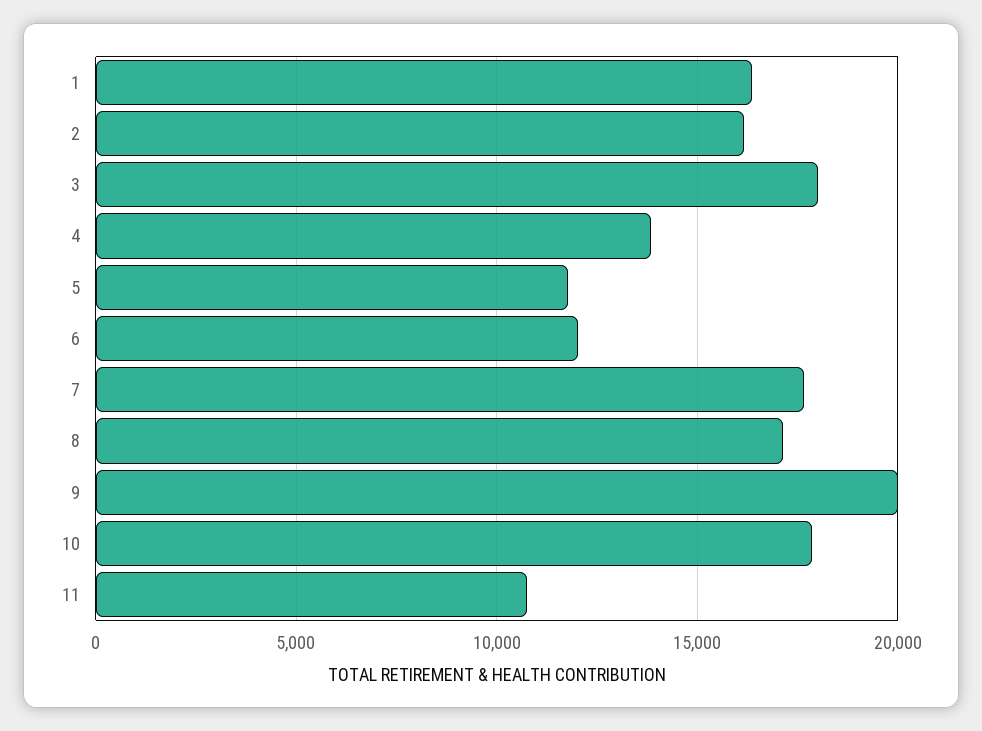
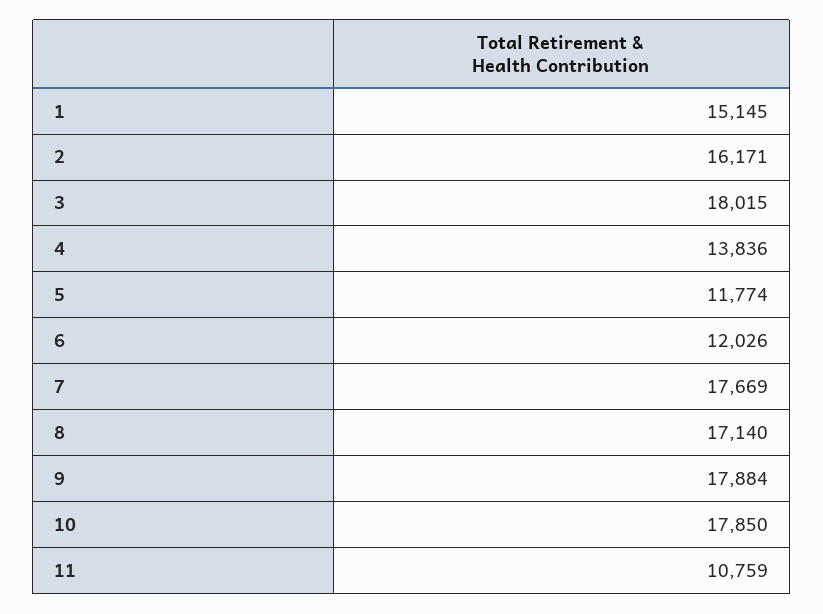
  {
-   "1": 16500,
+   "1": 15145,
    "2": 16171,
    "3": 18015,
    "4": 13836,
    "5": 11774,
    "6": 12026,
    "7": 17669,
    "8": 17140,
-   "9": 20000,
+   "9": 17884,
    "10": 17850,
    "11": 10759
  }

